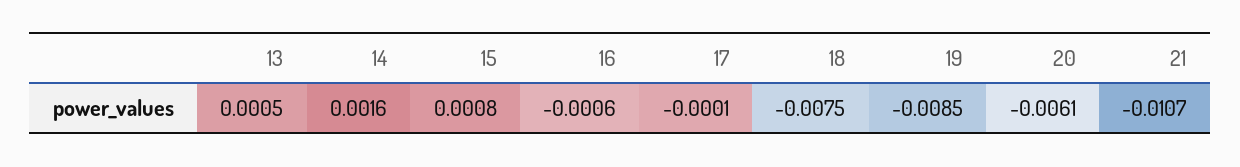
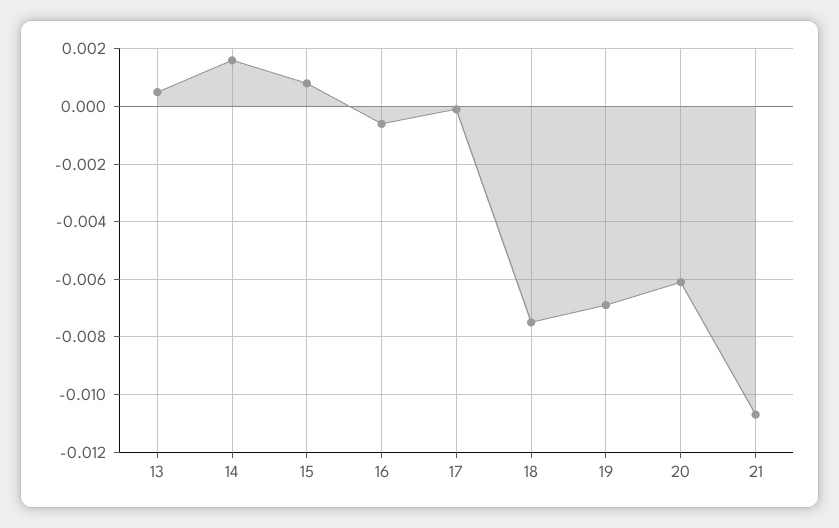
  {
    "13": 0.0005,
    "14": 0.0016,
    "15": 0.0008,
    "16": -0.0006,
    "17": -0.0001,
    "18": -0.0075,
-   "19": -0.0085,
+   "19": -0.007,
    "20": -0.0061,
    "21": -0.0107
  }

